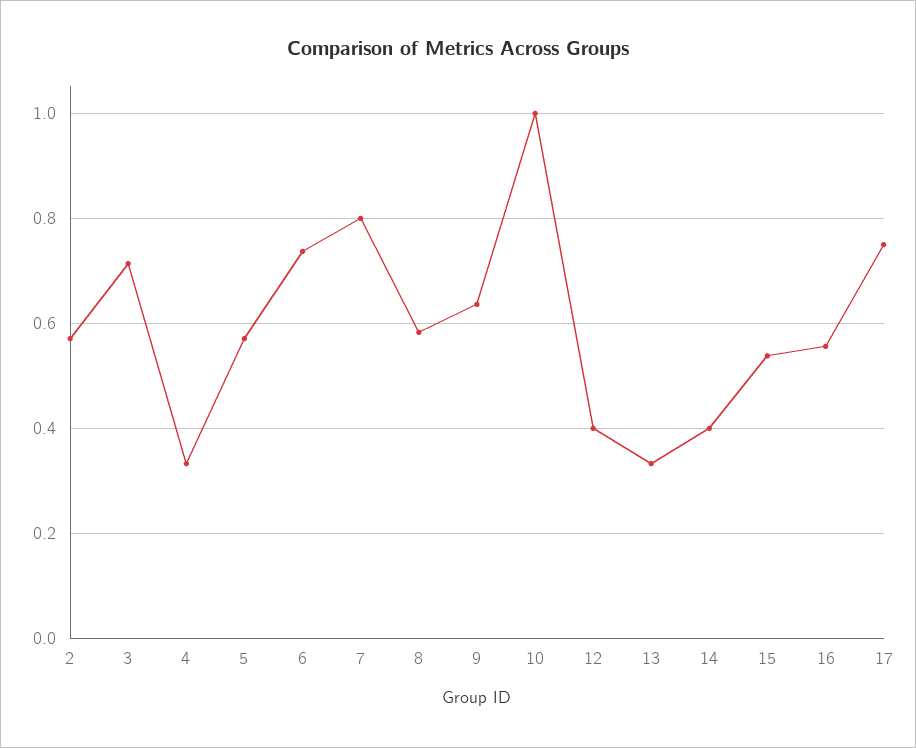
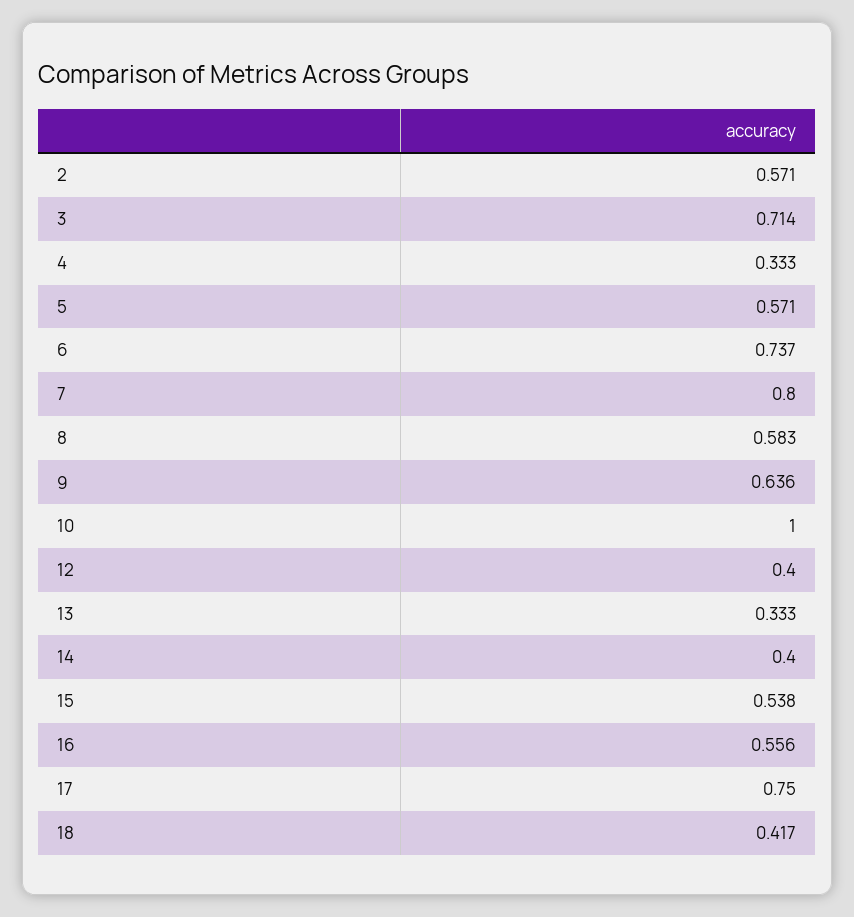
  {
    "2": 0.571,
    "3": 0.714,
    "4": 0.333,
    "5": 0.571,
    "6": 0.737,
    "7": 0.8,
    "8": 0.583,
    "9": 0.636,
    "10": 1,
    "12": 0.4,
    "13": 0.333,
    "14": 0.4,
    "15": 0.538,
    "16": 0.556,
-   "17": 0.75
+   "17": 0.75,
+   "18": 0.417
  }

